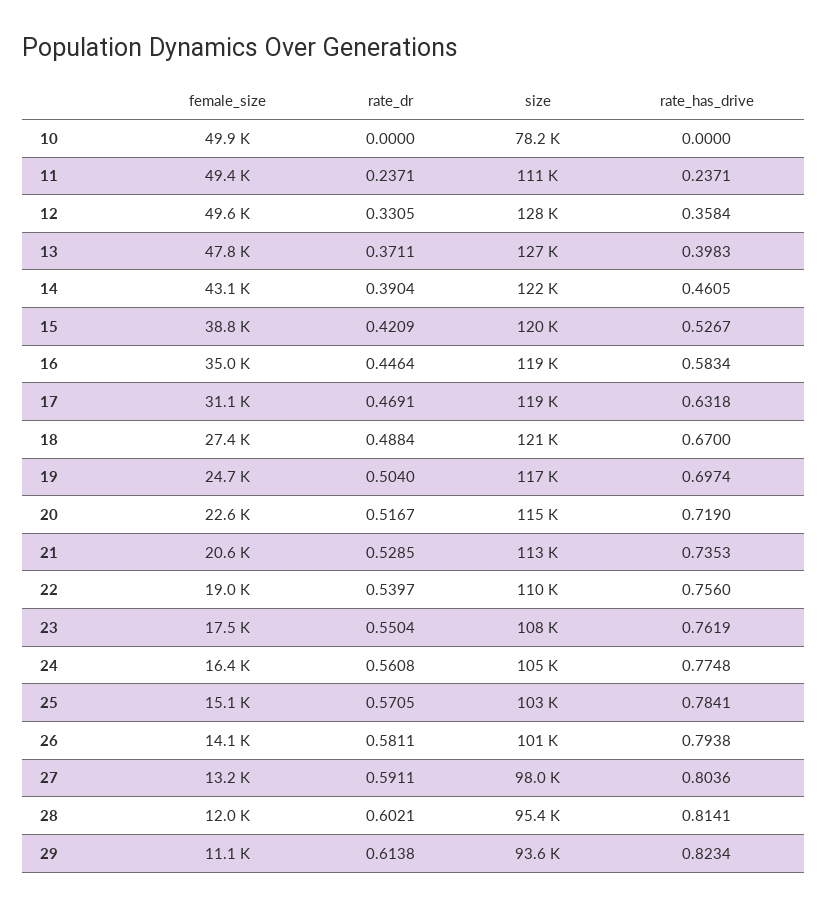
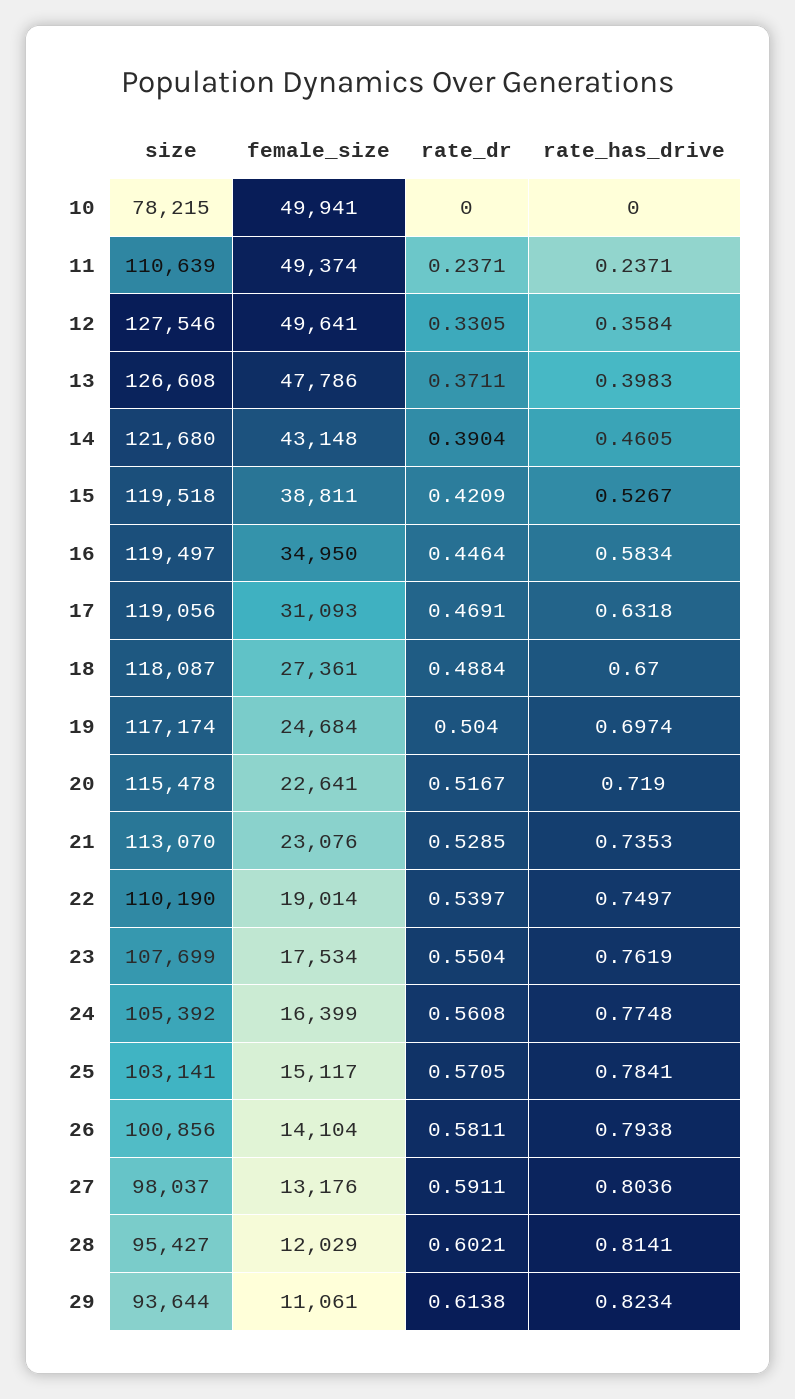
  {
    "female_size": {
      "10": 49941,
      "11": 49374,
      "12": 49641,
      "13": 47786,
      "14": 43148,
      "15": 38811,
      "16": 34950,
      "17": 31093,
      "18": 27361,
      "19": 24684,
      "20": 22641,
-     "21": 20600,
+     "21": 23076,
      "22": 19014,
      "23": 17534,
      "24": 16399,
      "25": 15117,
      "26": 14104,
      "27": 13176,
      "28": 12029,
      "29": 11061
    },
    "rate_dr": {
      "10": 0,
      "11": 0.2371,
      "12": 0.3305,
      "13": 0.3711,
      "14": 0.3904,
      "15": 0.4209,
      "16": 0.4464,
      "17": 0.4691,
      "18": 0.4884,
      "19": 0.504,
      "20": 0.5167,
      "21": 0.5285,
      "22": 0.5397,
      "23": 0.5504,
      "24": 0.5608,
      "25": 0.5705,
      "26": 0.5811,
      "27": 0.5911,
      "28": 0.6021,
      "29": 0.6138
    },
    "size": {
      "10": 78215,
      "11": 110639,
      "12": 127546,
      "13": 126608,
      "14": 121680,
      "15": 119518,
      "16": 119497,
      "17": 119056,
-     "18": 121000,
+     "18": 118087,
      "19": 117174,
      "20": 115478,
      "21": 113070,
      "22": 110190,
      "23": 107699,
      "24": 105392,
      "25": 103141,
      "26": 100856,
      "27": 98037,
      "28": 95427,
      "29": 93644
    },
    "rate_has_drive": {
      "10": 0,
      "11": 0.2371,
      "12": 0.3584,
      "13": 0.3983,
      "14": 0.4605,
      "15": 0.5267,
      "16": 0.5834,
      "17": 0.6318,
      "18": 0.67,
      "19": 0.6974,
      "20": 0.719,
      "21": 0.7353,
-     "22": 0.756,
+     "22": 0.7497,
      "23": 0.7619,
      "24": 0.7748,
      "25": 0.7841,
      "26": 0.7938,
      "27": 0.8036,
      "28": 0.8141,
      "29": 0.8234
    }
  }

